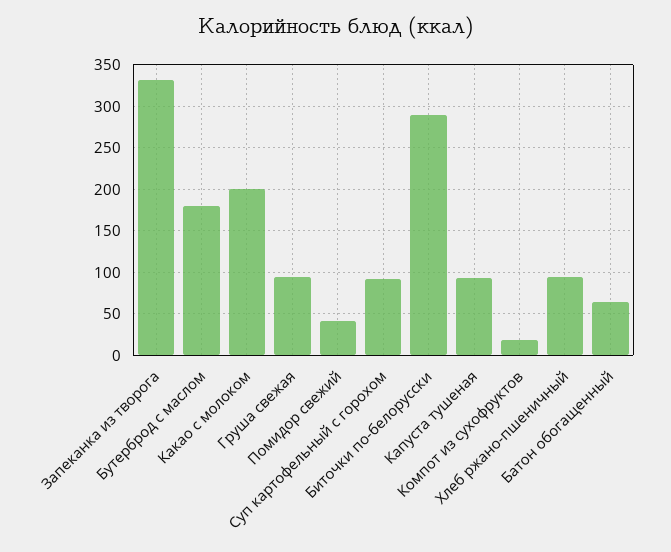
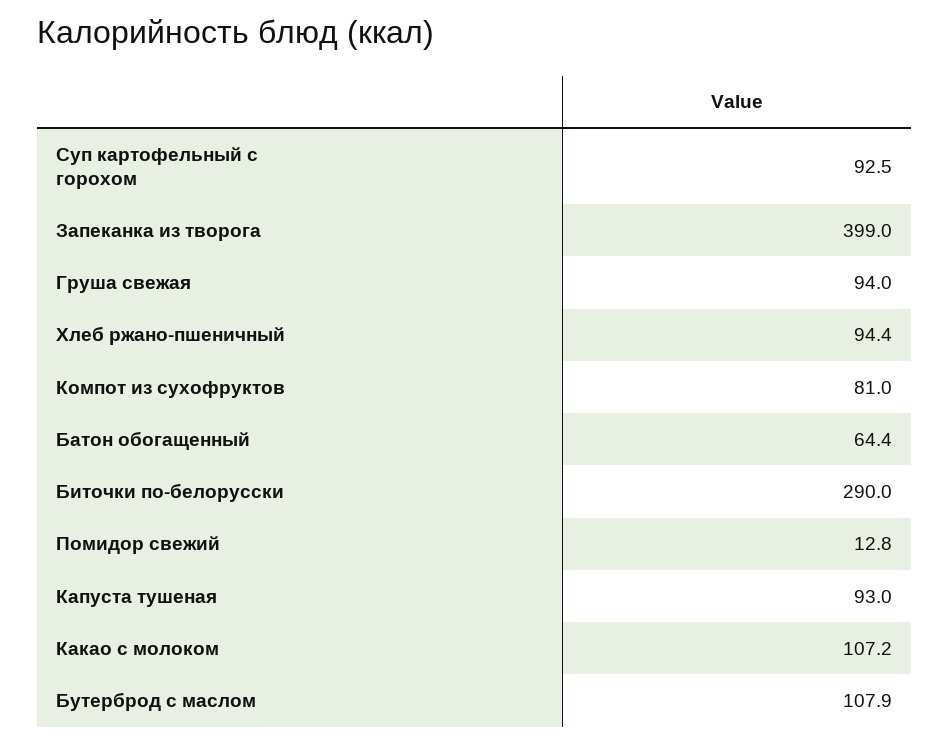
  {
-   "Запеканка из творога": 330,
+   "Запеканка из творога": 399,
-   "Бутерброд с маслом": 180,
+   "Бутерброд с маслом": 107.9,
-   "Какао с молоком": 200,
+   "Какао с молоком": 107.2,
    "Груша свежая": 94,
-   "Помидор свежий": 40,
+   "Помидор свежий": 12.8,
    "Суп картофельный с горохом": 92.5,
    "Биточки по-белорусски": 290,
    "Капуста тушеная": 93,
-   "Компот из сухофруктов": 20,
+   "Компот из сухофруктов": 81,
    "Хлеб ржано-пшеничный": 94.4,
    "Батон обогащенный": 64.4
  }

